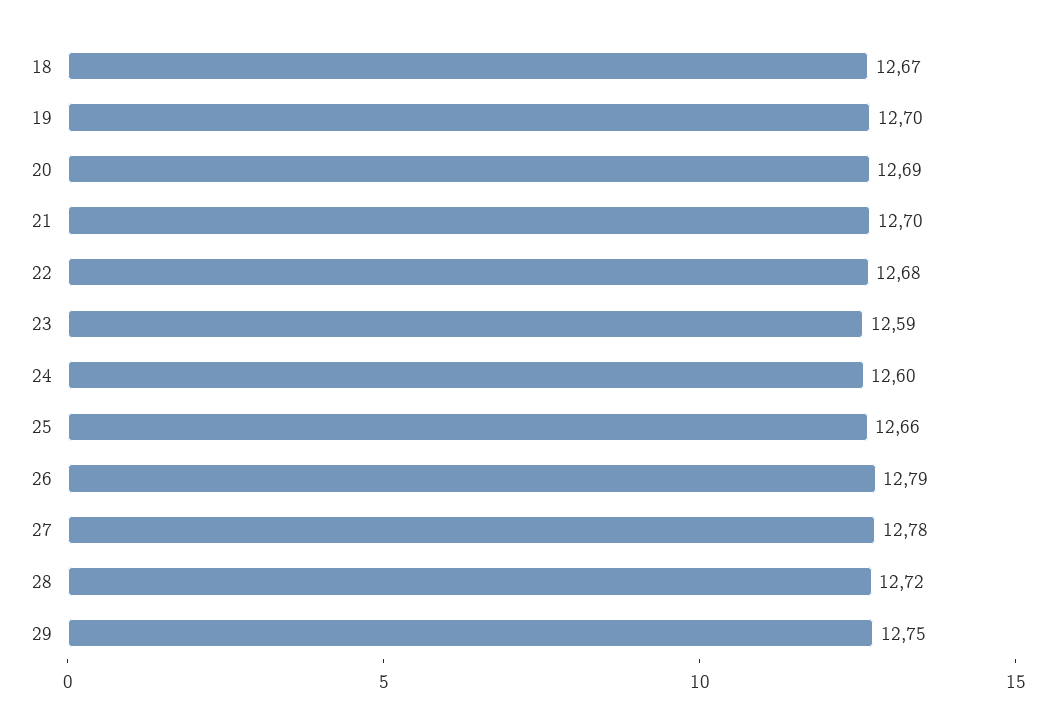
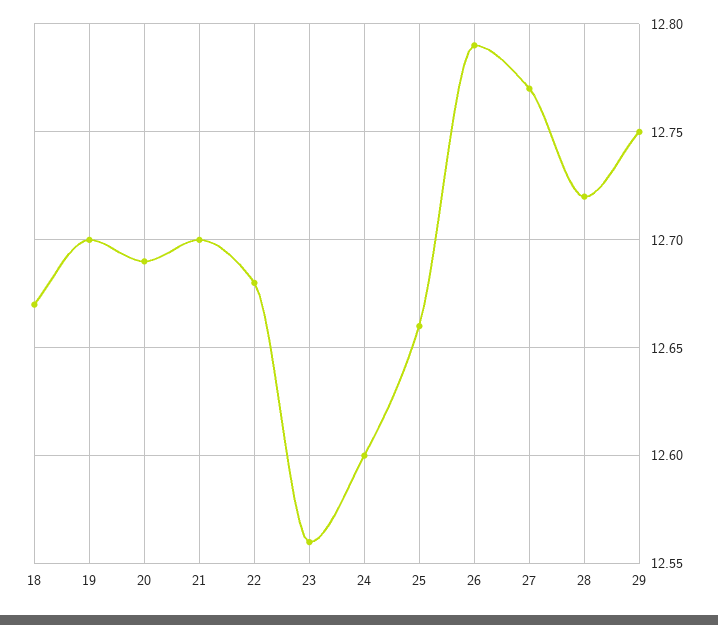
  {
    "18": 12.67,
    "19": 12.7,
    "20": 12.69,
    "21": 12.7,
    "22": 12.68,
-   "23": 12.59,
+   "23": 12.56,
    "24": 12.6,
    "25": 12.66,
    "26": 12.79,
-   "27": 12.78,
+   "27": 12.77,
    "28": 12.72,
    "29": 12.75
  }

